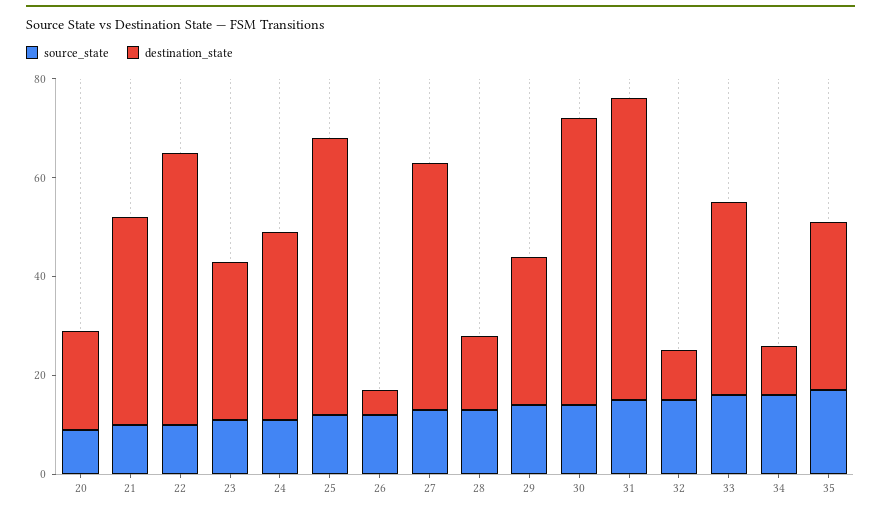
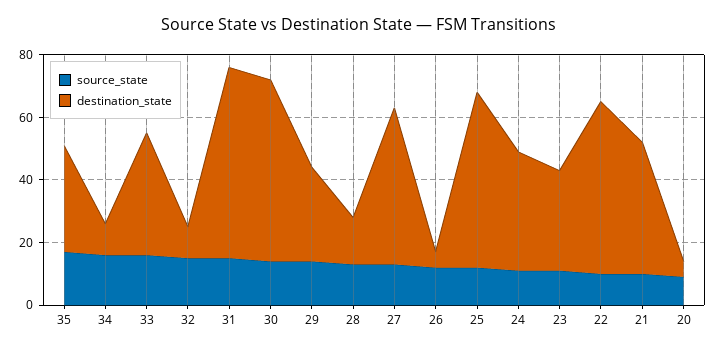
  {
    "source_state": {
      "20": 10,
      "21": 10,
      "22": 10,
      "23": 10,
      "24": 10,
      "25": 10,
      "26": 10,
      "27": 15,
      "28": 15,
      "29": 15,
      "30": 15,
      "31": 15,
      "32": 15,
      "33": 15,
      "34": 15,
      "35": 15
    },
    "destination_state": {
-     "20": 20,
+     "20": 5,
      "21": 40,
      "22": 55,
      "23": 30,
      "24": 40,
      "25": 55,
      "26": 5,
      "27": 50,
      "28": 15,
      "29": 30,
      "30": 60,
      "31": 60,
      "32": 10,
      "33": 40,
      "34": 10,
      "35": 35
    }
  }

